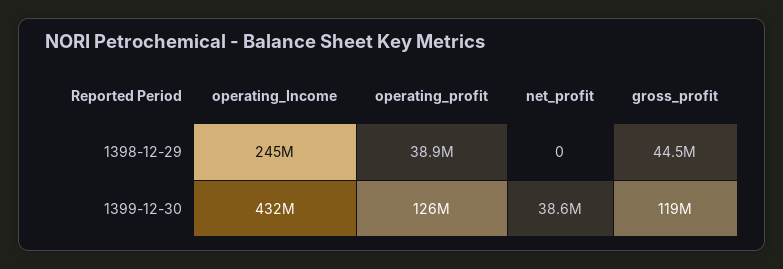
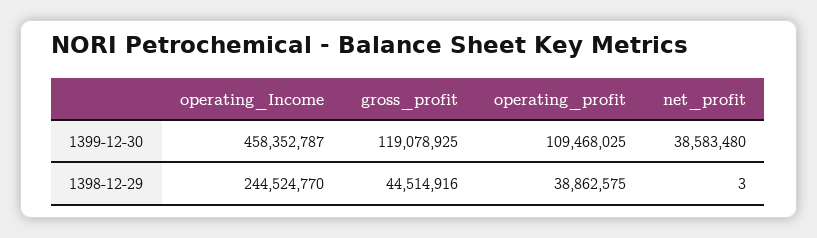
  {
    "operating_Income": {
      "1398-12-29": 244524770,
-     "1399-12-30": 432000000
+     "1399-12-30": 458352787
    },
    "operating_profit": {
      "1398-12-29": 38862575,
-     "1399-12-30": 126000000
+     "1399-12-30": 109468025
    },
    "net_profit": {
-     "1398-12-29": 0,
+     "1398-12-29": 3,
      "1399-12-30": 38583480
    },
    "gross_profit": {
      "1398-12-29": 44514916,
      "1399-12-30": 119078925
    }
  }

